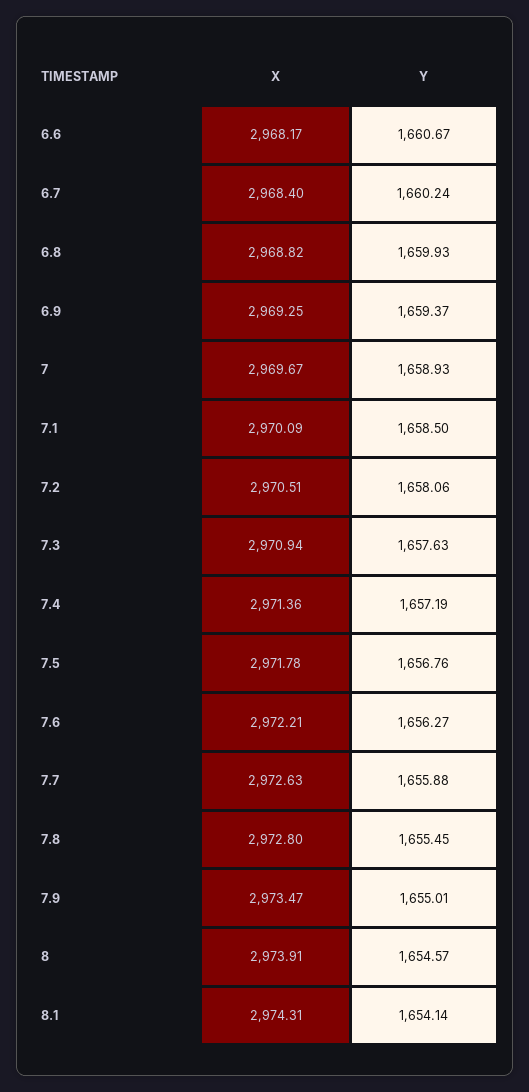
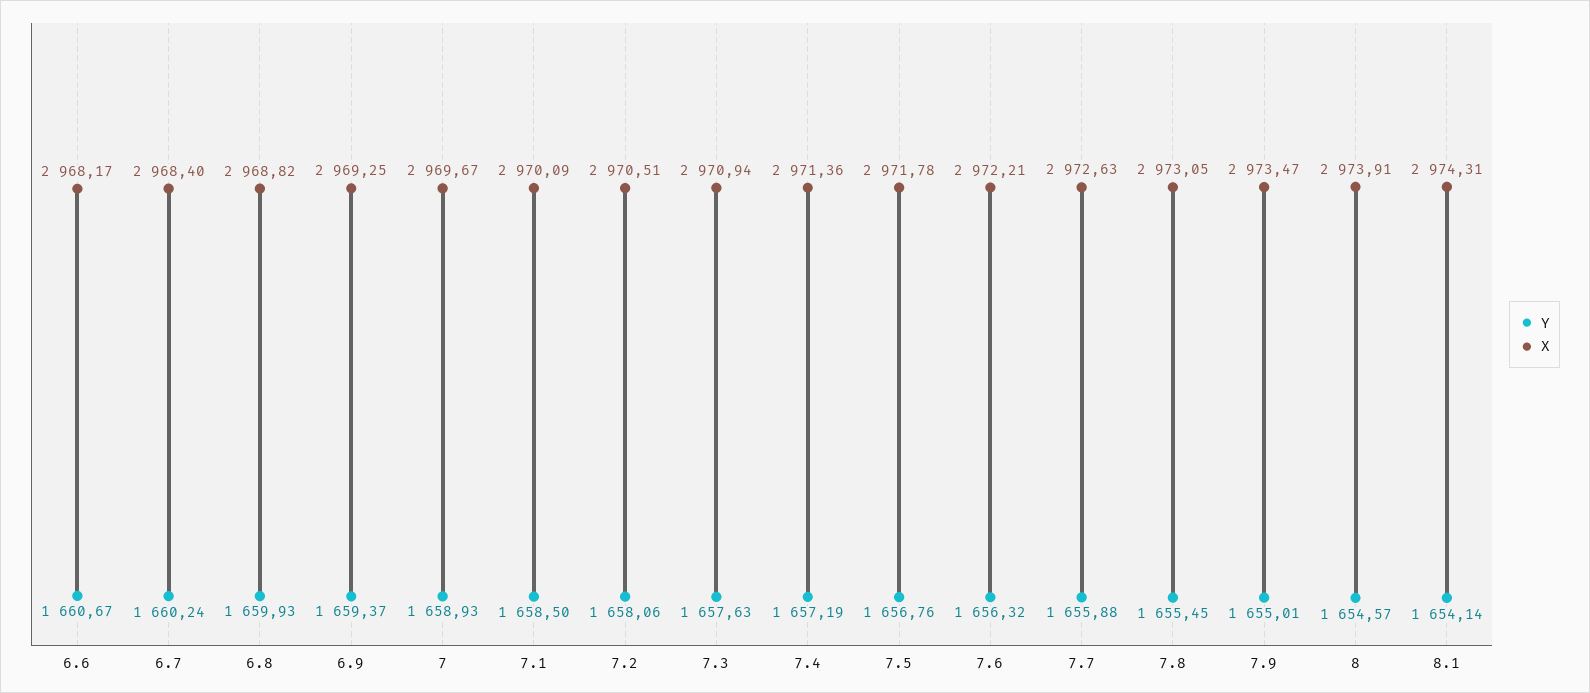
  {
    "X": {
      "6.6": 2968.17,
      "6.7": 2968.4,
      "6.8": 2968.82,
      "6.9": 2969.25,
      "7": 2969.67,
      "7.1": 2970.09,
      "7.2": 2970.51,
      "7.3": 2970.94,
      "7.4": 2971.36,
      "7.5": 2971.78,
      "7.6": 2972.21,
      "7.7": 2972.63,
-     "7.8": 2972.8,
+     "7.8": 2973.05,
      "7.9": 2973.47,
      "8": 2973.91,
      "8.1": 2974.31
    },
    "Y": {
      "6.6": 1660.67,
      "6.7": 1660.24,
      "6.8": 1659.93,
      "6.9": 1659.37,
      "7": 1658.93,
      "7.1": 1658.5,
      "7.2": 1658.06,
      "7.3": 1657.63,
      "7.4": 1657.19,
      "7.5": 1656.76,
-     "7.6": 1656.27,
+     "7.6": 1656.32,
      "7.7": 1655.88,
      "7.8": 1655.45,
      "7.9": 1655.01,
      "8": 1654.57,
      "8.1": 1654.14
    }
  }

